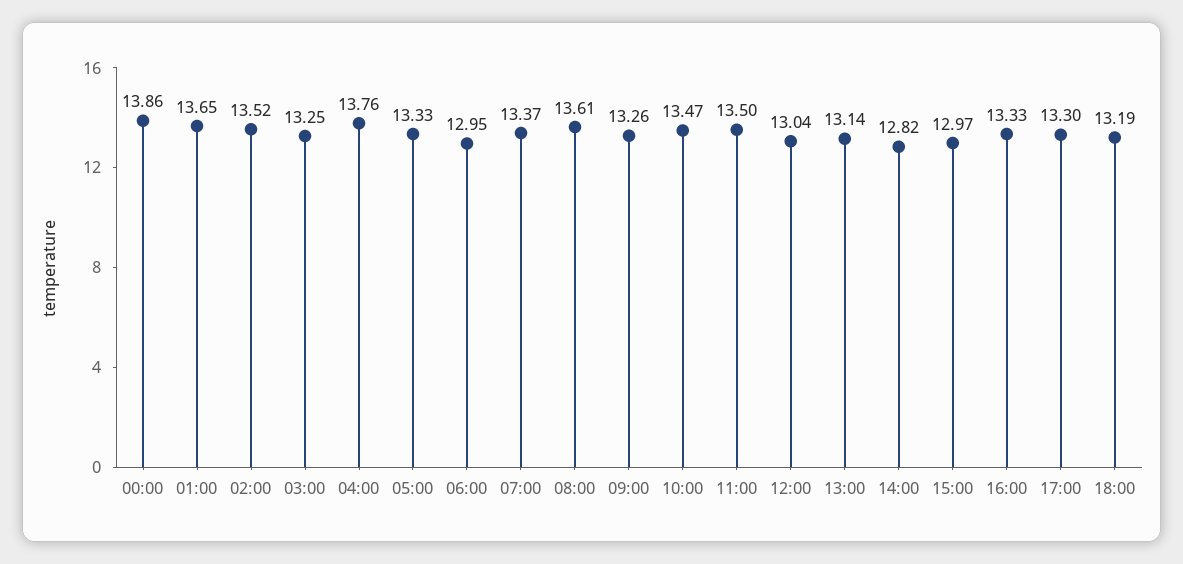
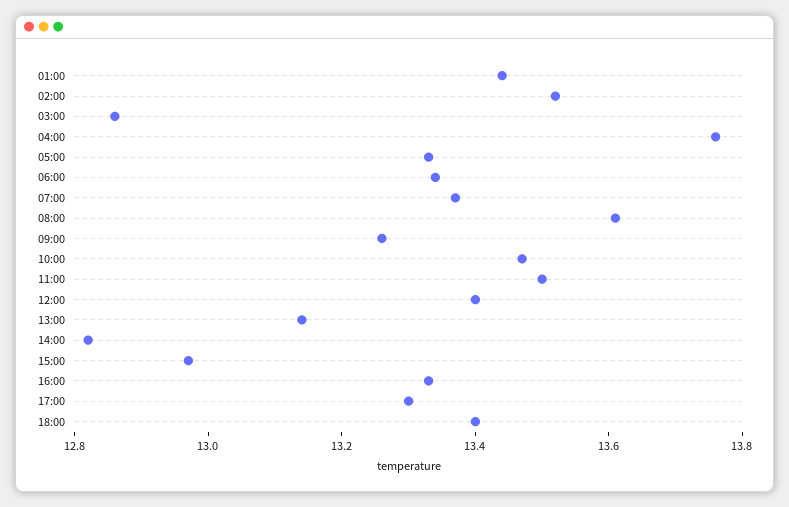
  {
-   "00:00": 13.86,
-   "01:00": 13.65,
+   "01:00": 13.45,
    "02:00": 13.52,
-   "03:00": 13.25,
+   "03:00": 12.85,
    "04:00": 13.76,
    "05:00": 13.33,
-   "06:00": 12.95,
+   "06:00": 13.35,
    "07:00": 13.37,
    "08:00": 13.61,
    "09:00": 13.26,
    "10:00": 13.47,
    "11:00": 13.5,
-   "12:00": 13.04,
+   "12:00": 13.4,
    "13:00": 13.14,
    "14:00": 12.82,
    "15:00": 12.97,
    "16:00": 13.33,
    "17:00": 13.3,
-   "18:00": 13.19
+   "18:00": 13.4
  }

